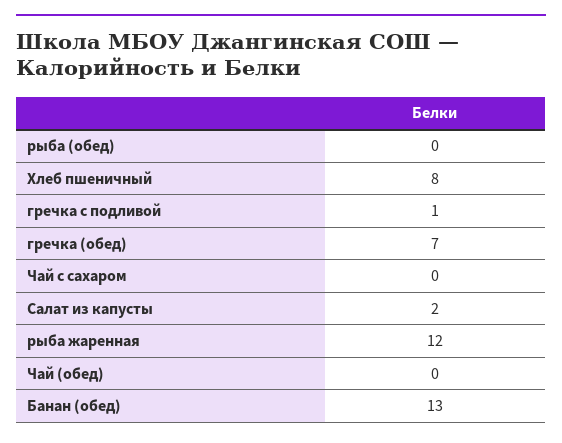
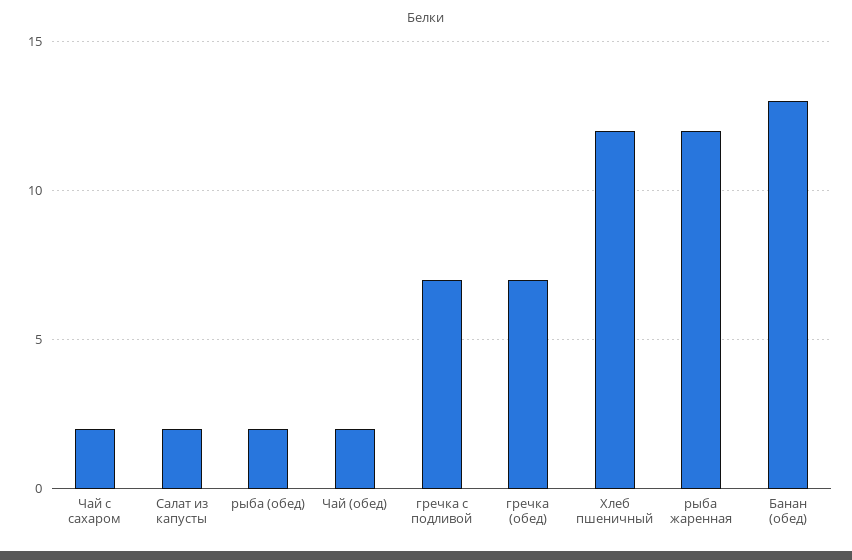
  {
-   "рыба (обед)": 0,
+   "рыба (обед)": 2,
-   "Хлеб пшеничный": 8,
+   "Хлеб пшеничный": 12,
-   "гречка с подливой": 1,
+   "гречка с подливой": 7,
    "гречка (обед)": 7,
-   "Чай с сахаром": 0,
+   "Чай с сахаром": 2,
    "Салат из капусты": 2,
    "рыба жаренная": 12,
-   "Чай (обед)": 0,
+   "Чай (обед)": 2,
    "Банан (обед)": 13
  }

